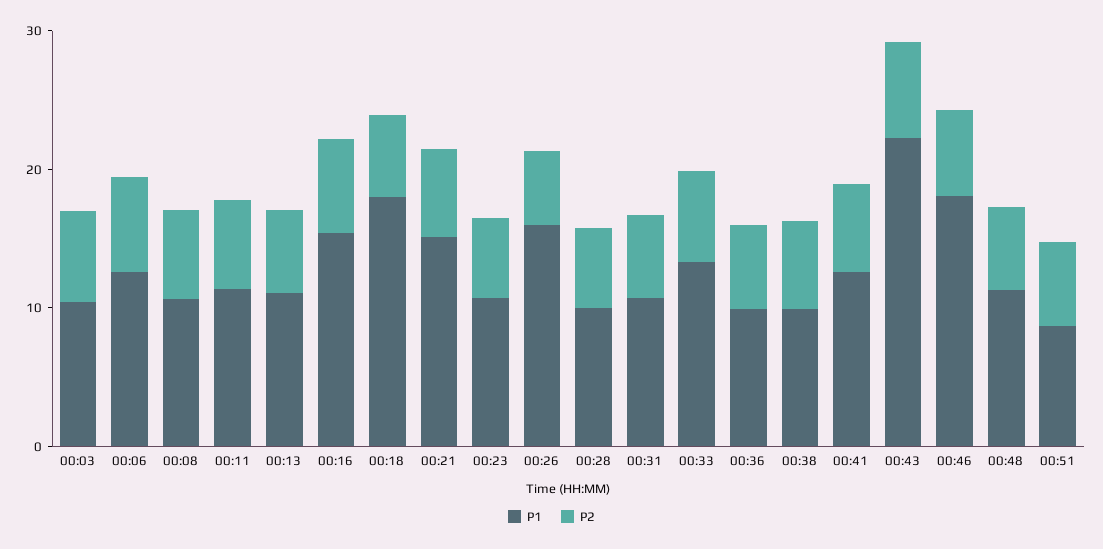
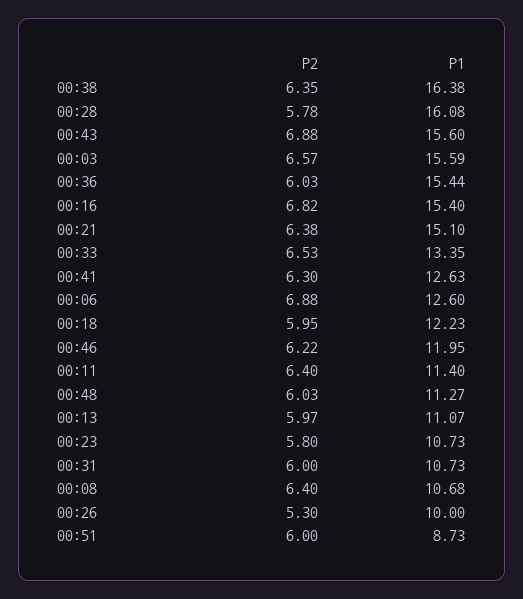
  {
    "P1": {
-     "00:03": 10,
+     "00:03": 15.59,
      "00:06": 12.6,
      "00:08": 10.68,
      "00:11": 11.4,
      "00:13": 11.07,
      "00:16": 15.4,
-     "00:18": 18,
+     "00:18": 12.23,
      "00:21": 15.1,
      "00:23": 10.73,
-     "00:26": 16,
+     "00:26": 10,
-     "00:28": 10,
+     "00:28": 16.08,
      "00:31": 10.73,
      "00:33": 13.35,
-     "00:36": 10,
+     "00:36": 15.44,
-     "00:38": 10,
+     "00:38": 16.38,
      "00:41": 12.63,
-     "00:43": 22,
+     "00:43": 15.6,
-     "00:46": 18,
+     "00:46": 11.95,
      "00:48": 11.27,
      "00:51": 8.73
    },
    "P2": {
      "00:03": 6.57,
      "00:06": 6.88,
      "00:08": 6.4,
      "00:11": 6.4,
      "00:13": 5.97,
      "00:16": 6.82,
      "00:18": 5.95,
      "00:21": 6.38,
      "00:23": 5.8,
      "00:26": 5.3,
      "00:28": 5.78,
      "00:31": 6,
      "00:33": 6.53,
      "00:36": 6.03,
      "00:38": 6.35,
      "00:41": 6.3,
      "00:43": 6.88,
      "00:46": 6.22,
      "00:48": 6.03,
      "00:51": 6
    }
  }

